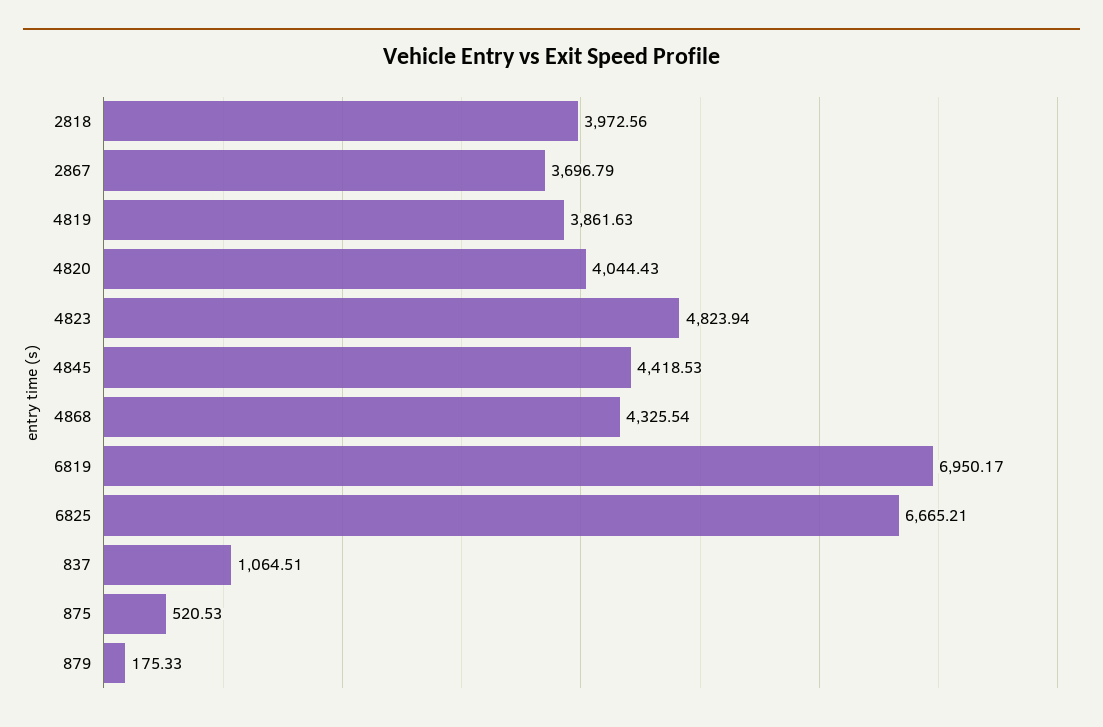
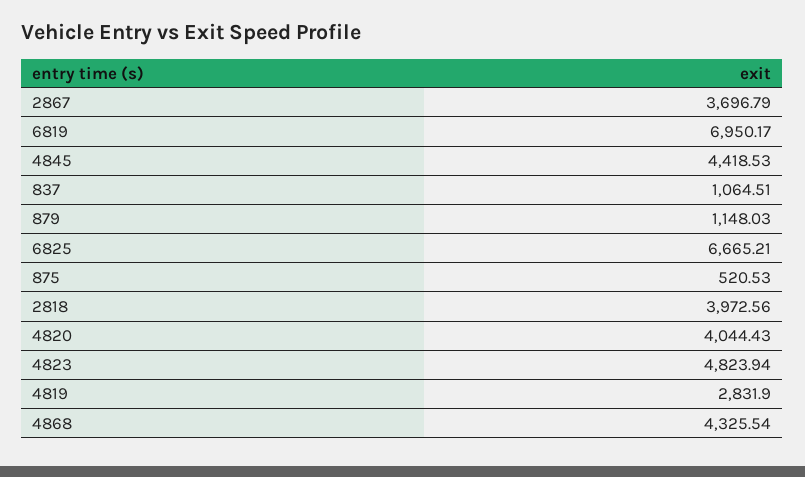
  {
    "2818": 3972.56,
    "2867": 3696.79,
-   "4819": 3861.63,
+   "4819": 2831.9,
    "4820": 4044.43,
    "4823": 4823.94,
    "4845": 4418.53,
    "4868": 4325.54,
    "6819": 6950.17,
    "6825": 6665.21,
    "837": 1064.51,
    "875": 520.53,
-   "879": 175.33
+   "879": 1148.03
  }

